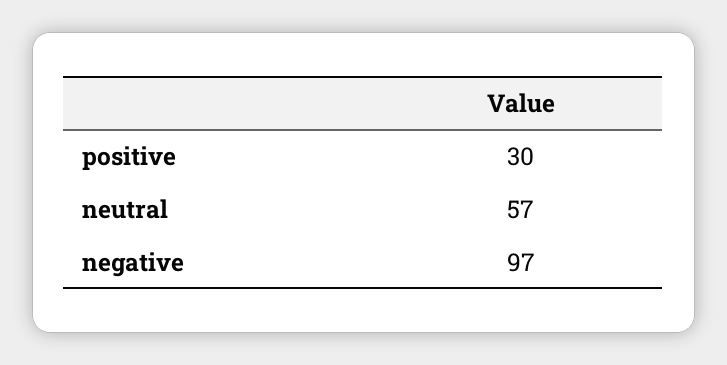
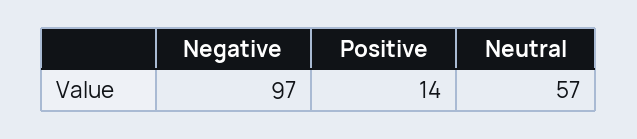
  {
-   "positive": 30,
+   "positive": 14,
    "neutral": 57,
    "negative": 97
  }

